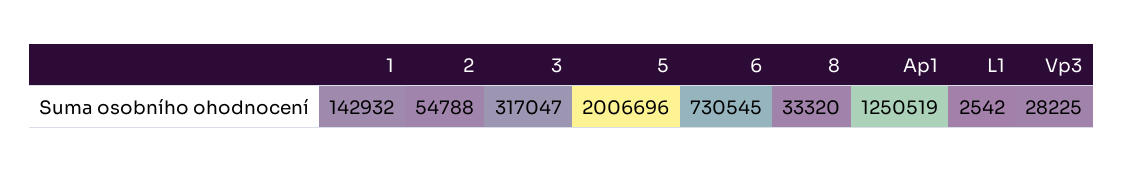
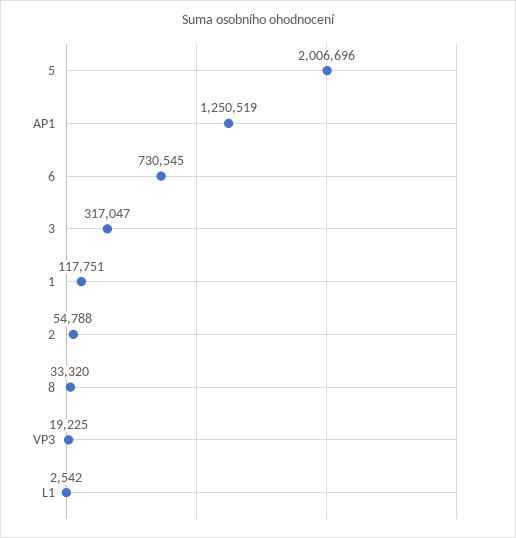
  {
-   "1": 142932,
+   "1": 117751,
    "2": 54788,
    "3": 317047,
    "5": 2006696,
    "6": 730545,
    "8": 33320,
    "Ap1": 1250519,
    "L1": 2542,
-   "Vp3": 28225
+   "Vp3": 19225
  }

